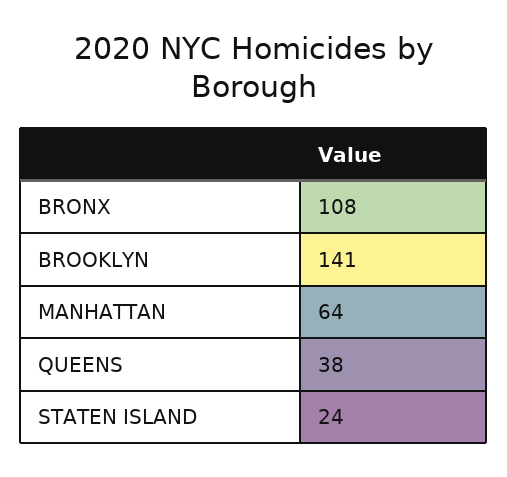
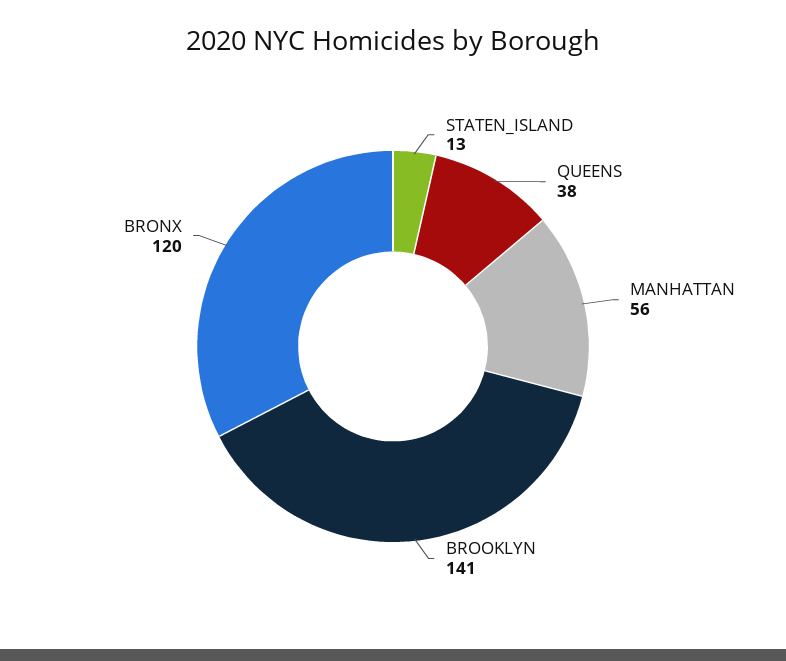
  {
-   "BRONX": 108,
+   "BRONX": 120,
    "BROOKLYN": 141,
-   "MANHATTAN": 64,
+   "MANHATTAN": 56,
    "QUEENS": 38,
-   "STATEN ISLAND": 24
+   "STATEN ISLAND": 13
  }

